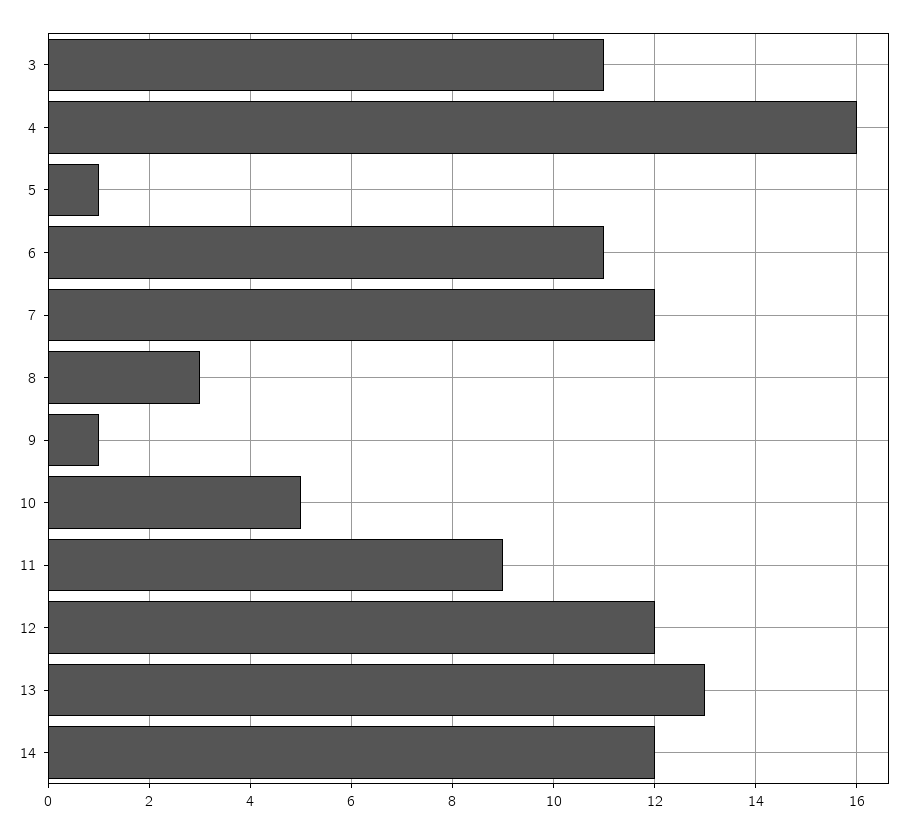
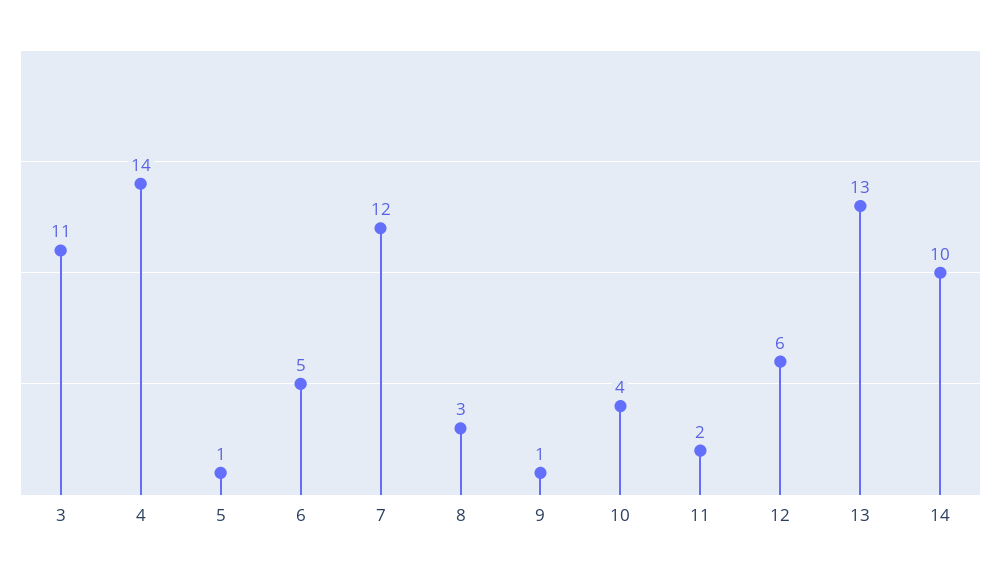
  {
    "3": 11,
-   "4": 16,
+   "4": 14,
    "5": 1,
-   "6": 11,
+   "6": 5,
    "7": 12,
    "8": 3,
    "9": 1,
-   "10": 5,
+   "10": 4,
-   "11": 9,
+   "11": 2,
-   "12": 12,
+   "12": 6,
    "13": 13,
-   "14": 12
+   "14": 10
  }

